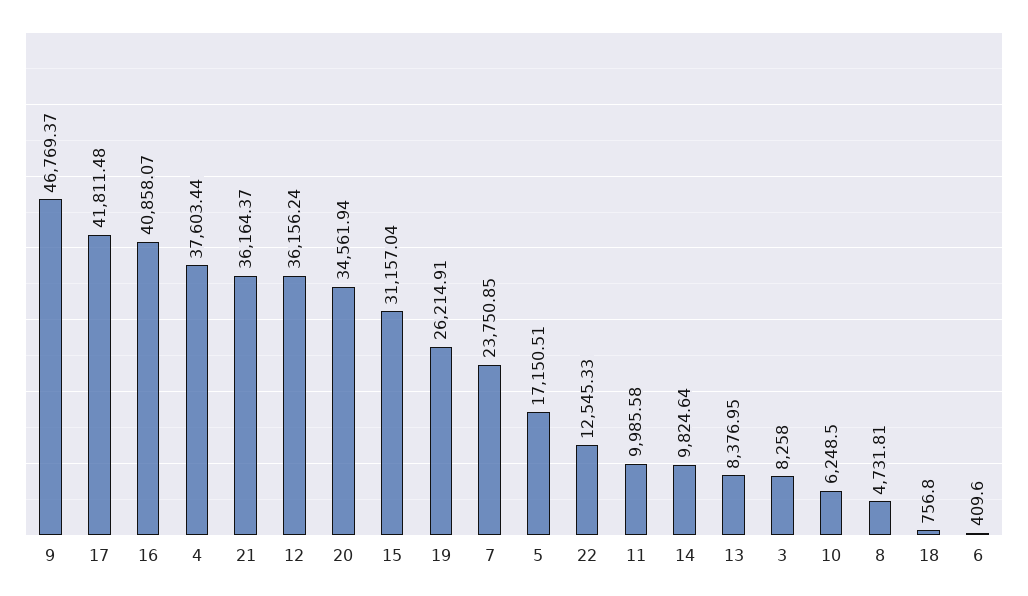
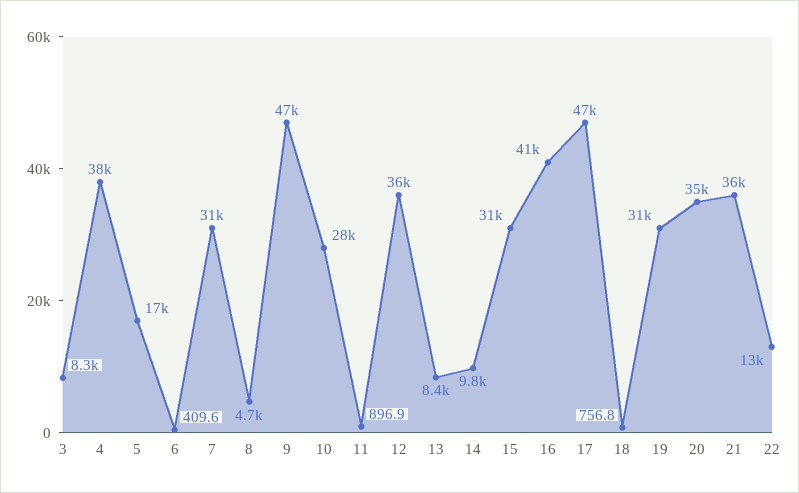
  {
    "9": 46769.37,
-   "17": 41811.48,
+   "17": 47000,
    "16": 40858.07,
    "4": 37603.44,
    "21": 36164.37,
    "12": 36156.24,
    "20": 34561.94,
    "15": 31157.04,
-   "19": 26214.91,
+   "19": 31000,
-   "7": 23750.85,
+   "7": 31000,
    "5": 17150.51,
    "22": 12545.33,
-   "11": 9985.58,
+   "11": 896.9,
    "14": 9824.64,
    "13": 8376.95,
    "3": 8258,
-   "10": 6248.5,
+   "10": 28000,
    "8": 4731.81,
    "18": 756.8,
    "6": 409.6
  }

